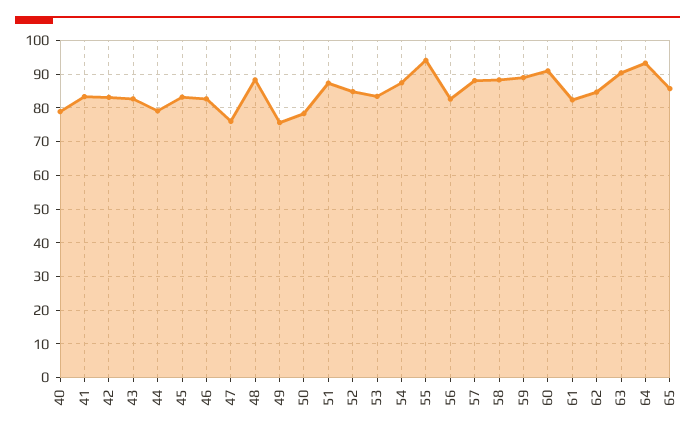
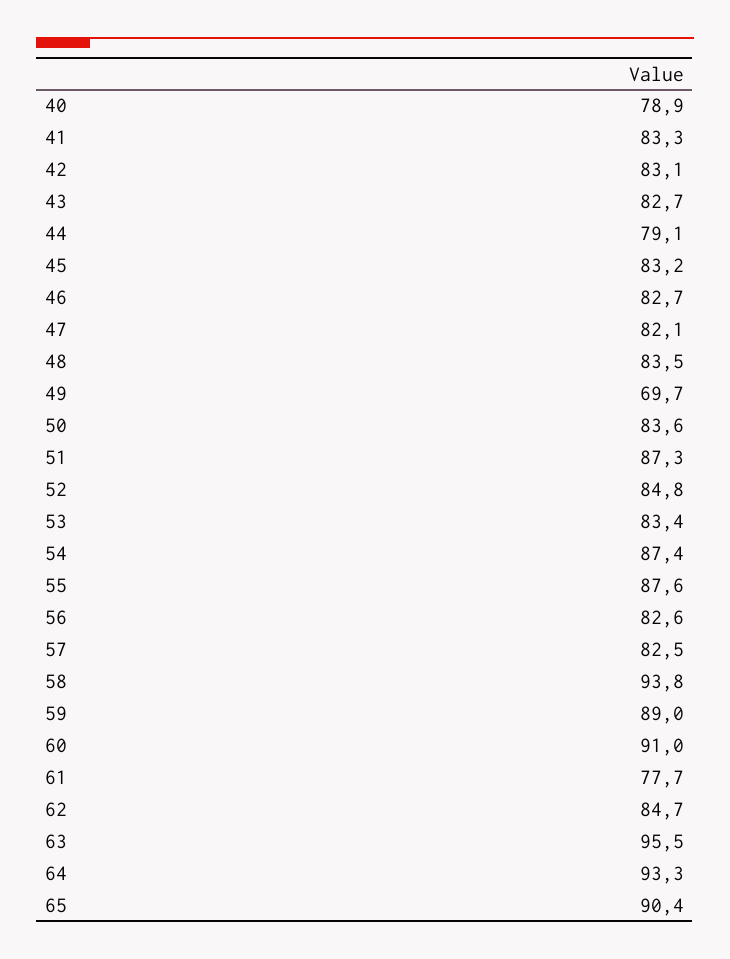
  {
    "40": 78.9,
    "41": 83.3,
    "42": 83.1,
    "43": 82.7,
    "44": 79.1,
    "45": 83.2,
    "46": 82.7,
-   "47": 76,
+   "47": 82.1,
-   "48": 88,
+   "48": 83.5,
-   "49": 76,
+   "49": 69.7,
-   "50": 78,
+   "50": 83.6,
    "51": 87.3,
    "52": 84.8,
    "53": 83.4,
    "54": 87.4,
-   "55": 94,
+   "55": 87.6,
    "56": 82.6,
-   "57": 88,
+   "57": 82.5,
-   "58": 88,
+   "58": 93.8,
    "59": 89,
    "60": 91,
-   "61": 82,
+   "61": 77.7,
    "62": 84.7,
-   "63": 90,
+   "63": 95.5,
    "64": 93.3,
-   "65": 86
+   "65": 90.4
  }

